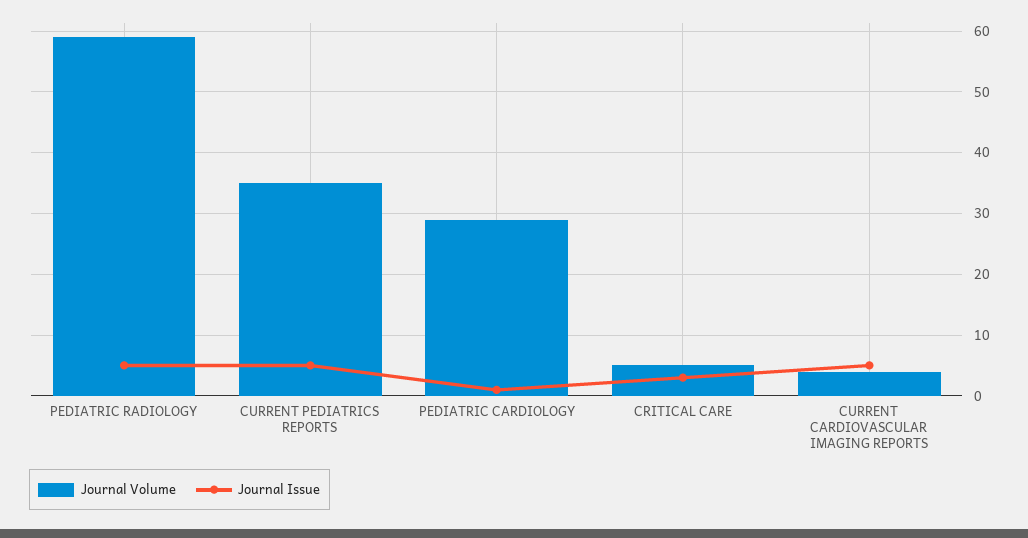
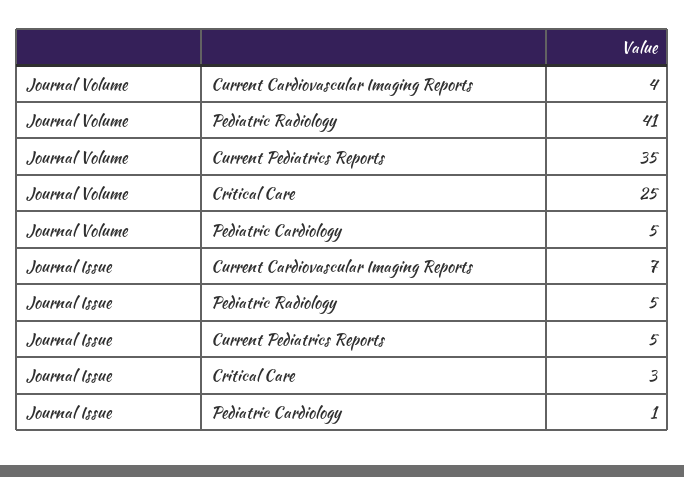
  {
    "Journal Volume": {
-     "PEDIATRIC RADIOLOGY": 59,
+     "PEDIATRIC RADIOLOGY": 41,
      "CURRENT PEDIATRICS REPORTS": 35,
-     "PEDIATRIC CARDIOLOGY": 29,
+     "PEDIATRIC CARDIOLOGY": 5,
-     "CRITICAL CARE": 5,
+     "CRITICAL CARE": 25,
      "CURRENT CARDIOVASCULAR IMAGING REPORTS": 4
    },
    "Journal Issue": {
      "PEDIATRIC RADIOLOGY": 5,
      "CURRENT PEDIATRICS REPORTS": 5,
      "PEDIATRIC CARDIOLOGY": 1,
      "CRITICAL CARE": 3,
-     "CURRENT CARDIOVASCULAR IMAGING REPORTS": 5
+     "CURRENT CARDIOVASCULAR IMAGING REPORTS": 7
    }
  }

